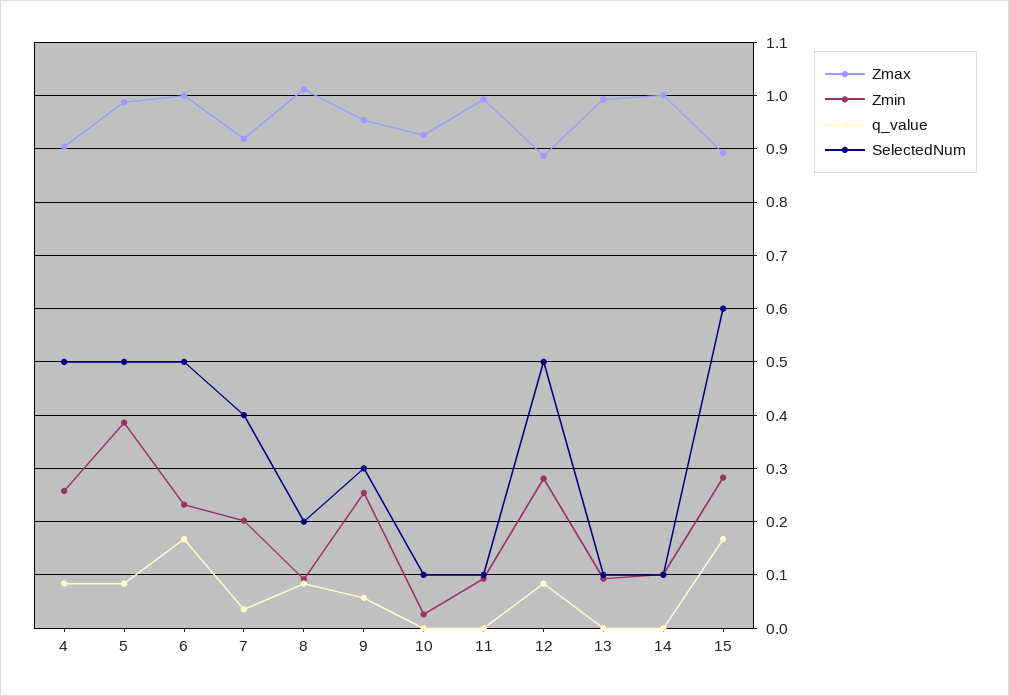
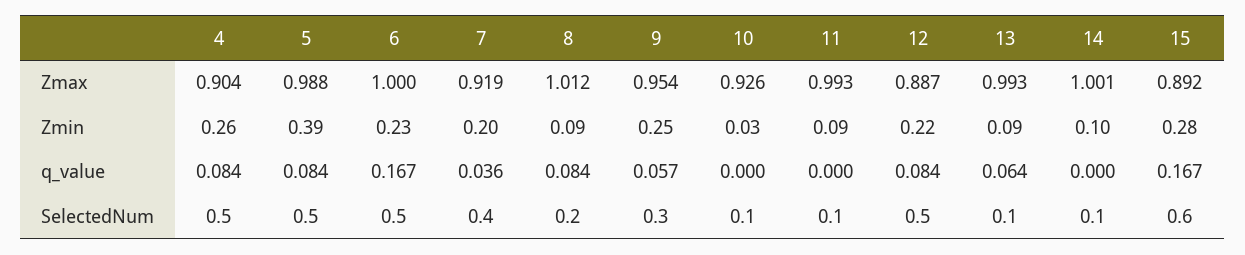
  {
    "Zmax": {
      "4": 0.904,
      "5": 0.988,
      "6": 1,
      "7": 0.919,
      "8": 1.012,
      "9": 0.954,
      "10": 0.926,
      "11": 0.993,
      "12": 0.887,
      "13": 0.993,
      "14": 1.001,
      "15": 0.892
    },
    "Zmin": {
      "4": 0.26,
      "5": 0.39,
      "6": 0.23,
      "7": 0.2,
      "8": 0.09,
      "9": 0.25,
      "10": 0.03,
      "11": 0.09,
-     "12": 0.28,
+     "12": 0.22,
      "13": 0.09,
      "14": 0.1,
      "15": 0.28
    },
    "q_value": {
      "4": 0.084,
      "5": 0.084,
      "6": 0.167,
      "7": 0.036,
      "8": 0.084,
      "9": 0.057,
      "10": 0,
      "11": 0,
      "12": 0.084,
-     "13": 0,
+     "13": 0.064,
      "14": 0,
      "15": 0.167
    },
    "SelectedNum": {
      "4": 0.5,
      "5": 0.5,
      "6": 0.5,
      "7": 0.4,
      "8": 0.2,
      "9": 0.3,
      "10": 0.1,
      "11": 0.1,
      "12": 0.5,
      "13": 0.1,
      "14": 0.1,
      "15": 0.6
    }
  }

